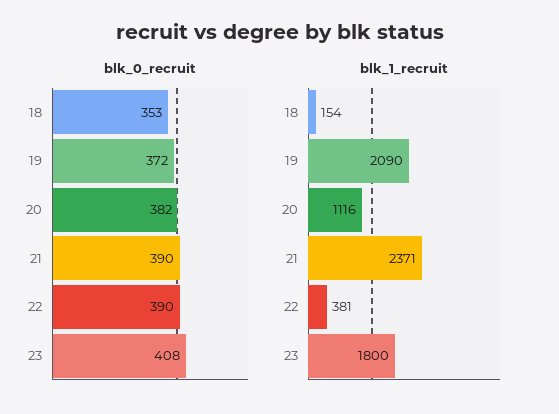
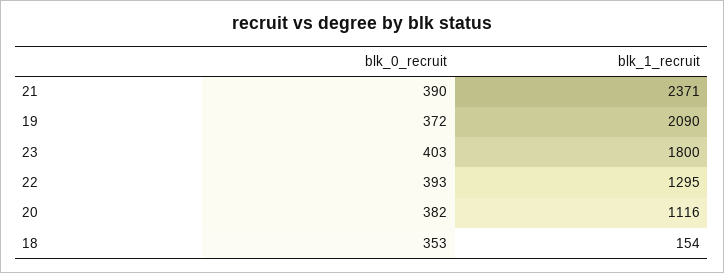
  {
    "blk_0_recruit": {
      "18": 353,
      "19": 372,
      "20": 382,
      "21": 390,
-     "22": 390,
+     "22": 393,
-     "23": 408
+     "23": 403
    },
    "blk_1_recruit": {
      "18": 154,
      "19": 2090,
      "20": 1116,
      "21": 2371,
-     "22": 381,
+     "22": 1295,
      "23": 1800
    }
  }

